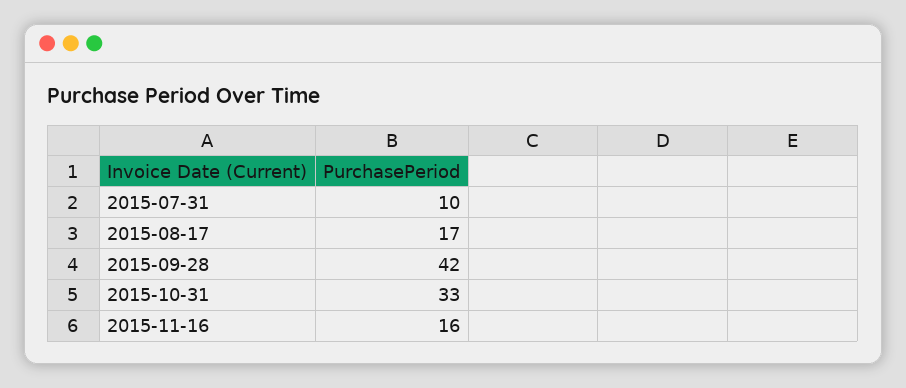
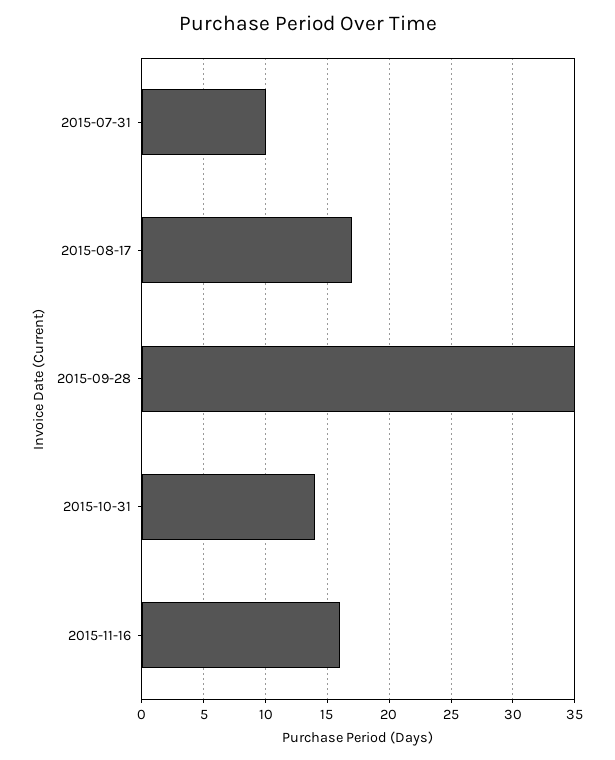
  {
    "2015-07-31": 10,
    "2015-08-17": 17,
-   "2015-09-28": 42,
+   "2015-09-28": 35,
-   "2015-10-31": 33,
+   "2015-10-31": 14,
    "2015-11-16": 16
  }

